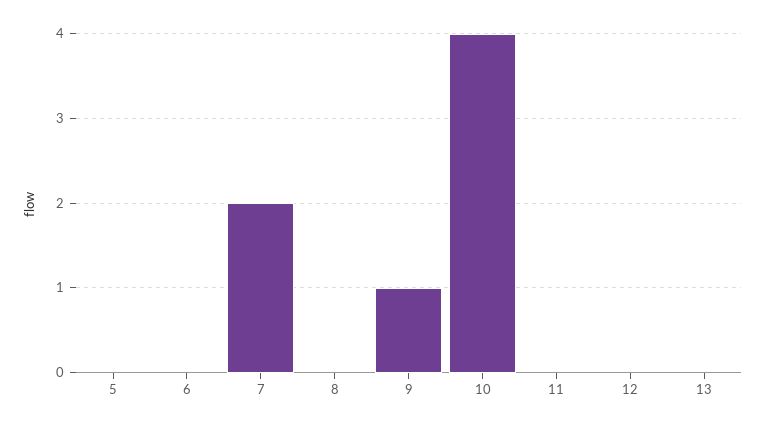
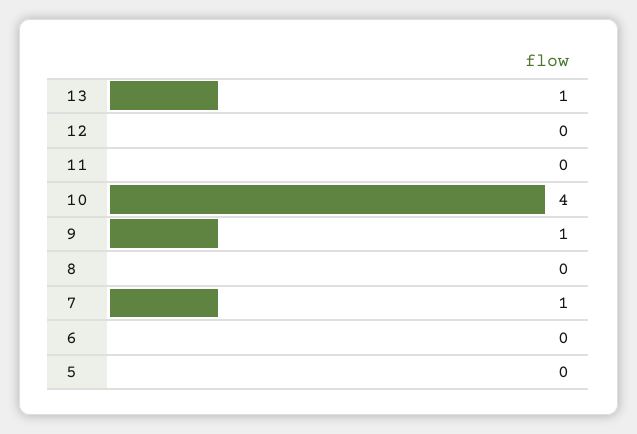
  {
    "5": 0,
    "6": 0,
-   "7": 2,
+   "7": 1,
    "8": 0,
    "9": 1,
    "10": 4,
    "11": 0,
    "12": 0,
-   "13": 0
+   "13": 1
  }

